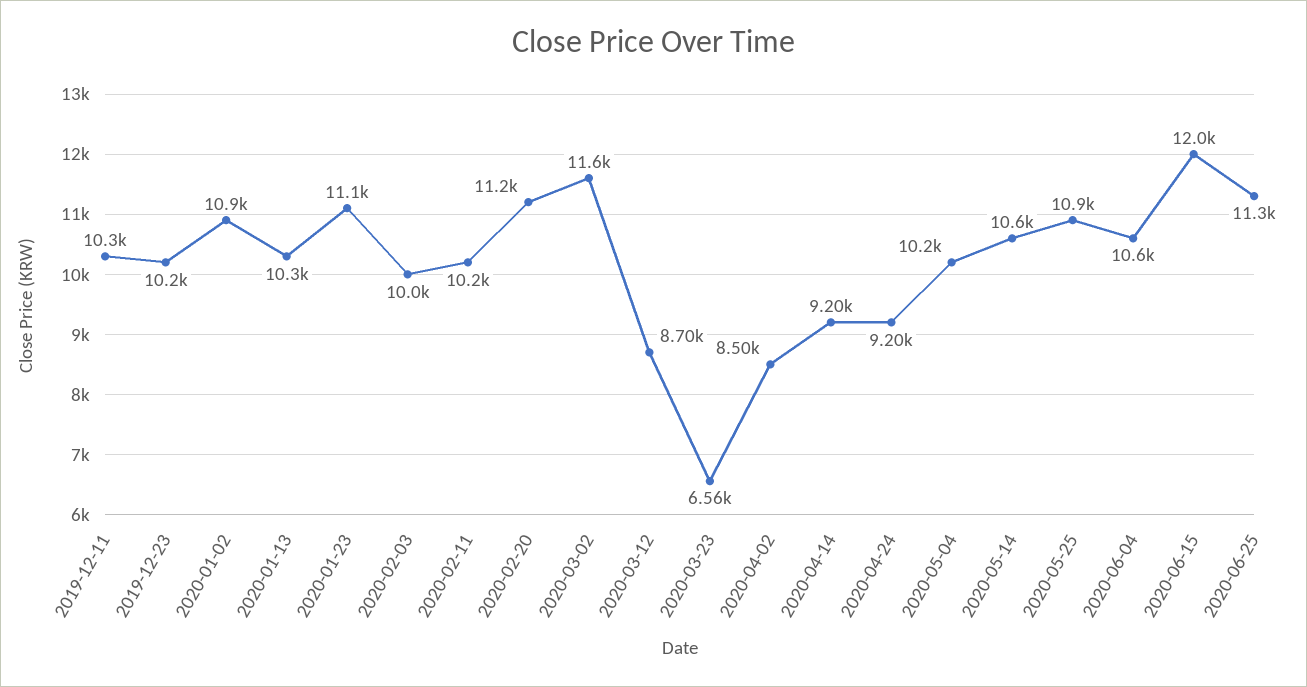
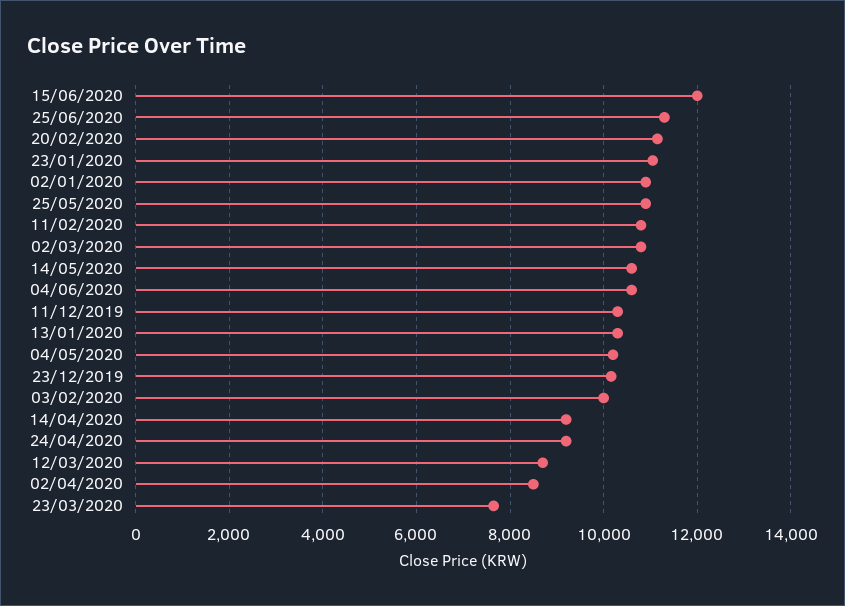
  {
    "2019-12-11": 10300,
    "2019-12-23": 10200,
    "2020-01-02": 10900,
    "2020-01-13": 10300,
    "2020-01-23": 11100,
    "2020-02-03": 10000,
-   "2020-02-11": 10200,
+   "2020-02-11": 10800,
    "2020-02-20": 11200,
-   "2020-03-02": 11600,
+   "2020-03-02": 10800,
    "2020-03-12": 8700,
-   "2020-03-23": 6560,
+   "2020-03-23": 7600,
    "2020-04-02": 8500,
    "2020-04-14": 9200,
    "2020-04-24": 9200,
    "2020-05-04": 10200,
    "2020-05-14": 10600,
    "2020-05-25": 10900,
    "2020-06-04": 10600,
    "2020-06-15": 12000,
    "2020-06-25": 11300
  }

